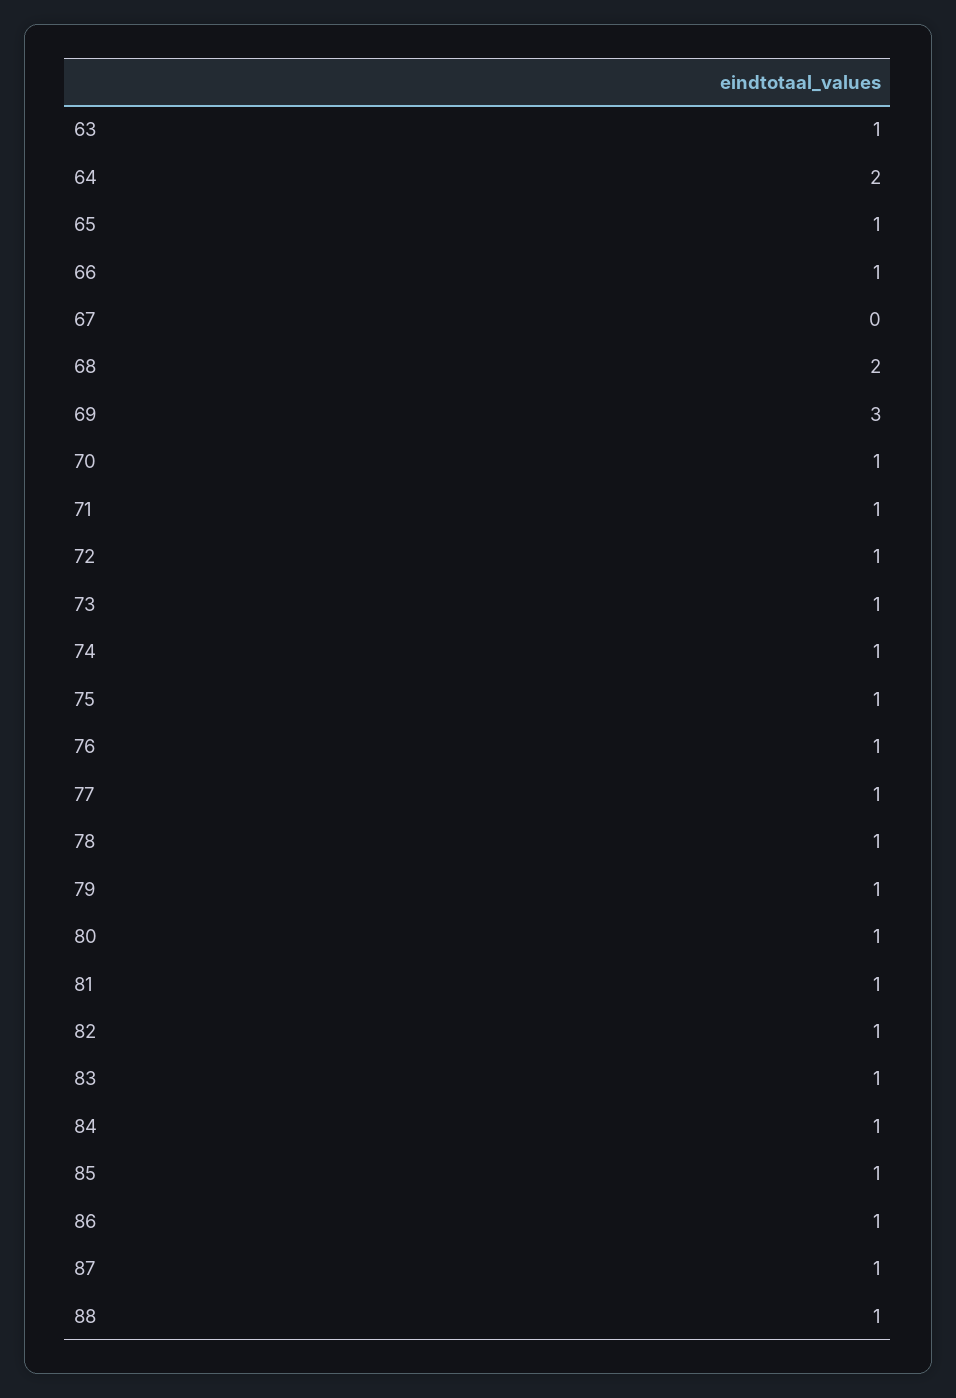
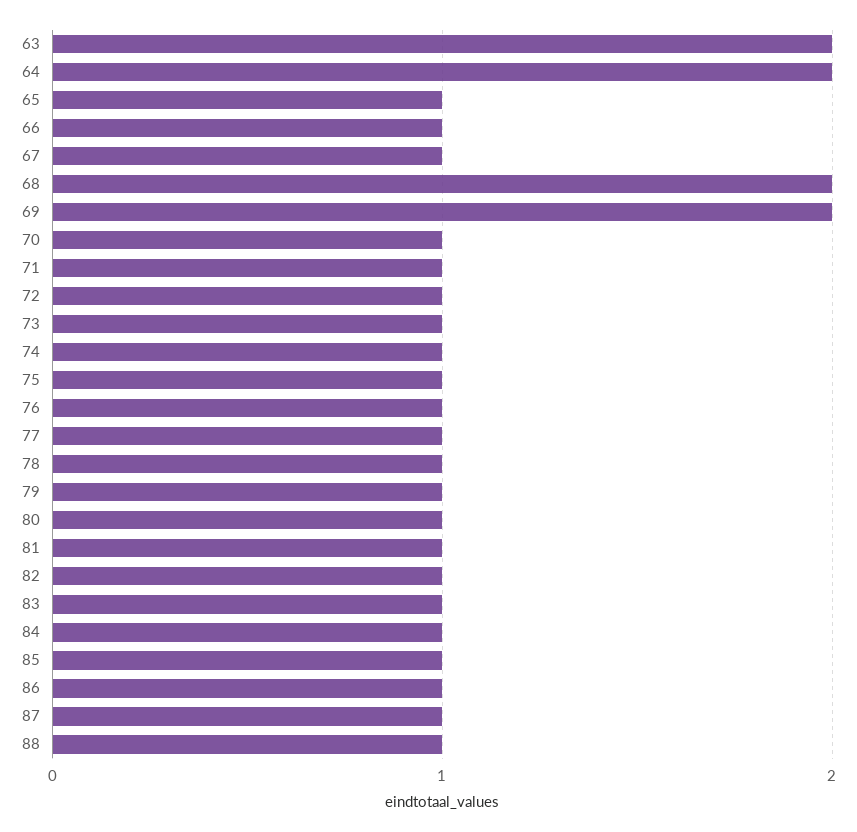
  {
-   "63": 1,
+   "63": 2,
    "64": 2,
    "65": 1,
    "66": 1,
-   "67": 0,
+   "67": 1,
    "68": 2,
-   "69": 3,
+   "69": 2,
    "70": 1,
    "71": 1,
    "72": 1,
    "73": 1,
    "74": 1,
    "75": 1,
    "76": 1,
    "77": 1,
    "78": 1,
    "79": 1,
    "80": 1,
    "81": 1,
    "82": 1,
    "83": 1,
    "84": 1,
    "85": 1,
    "86": 1,
    "87": 1,
    "88": 1
  }

